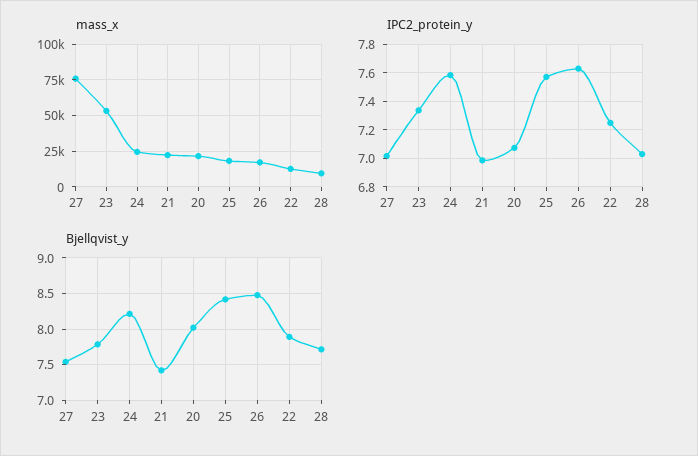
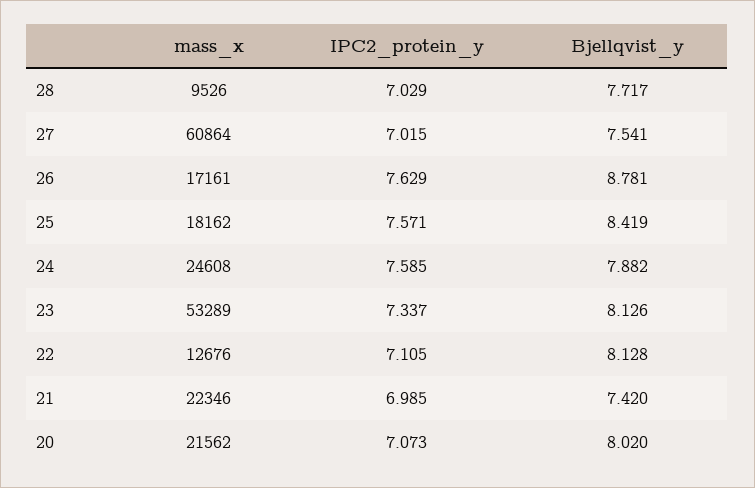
  {
    "mass_x": {
-     "27": 75000,
+     "27": 60864,
      "23": 53289,
      "24": 24608,
      "21": 22346,
      "20": 21562,
      "25": 18162,
      "26": 17161,
      "22": 12676,
      "28": 9526
    },
    "IPC2_protein_y": {
      "27": 7.015,
      "23": 7.337,
      "24": 7.585,
      "21": 6.985,
      "20": 7.073,
      "25": 7.571,
      "26": 7.629,
-     "22": 7.25,
+     "22": 7.105,
      "28": 7.029
    },
    "Bjellqvist_y": {
      "27": 7.541,
-     "23": 7.8,
+     "23": 8.126,
-     "24": 8.2,
+     "24": 7.882,
      "21": 7.42,
      "20": 8.02,
      "25": 8.419,
-     "26": 8.5,
+     "26": 8.781,
-     "22": 7.9,
+     "22": 8.128,
      "28": 7.717
    }
  }

